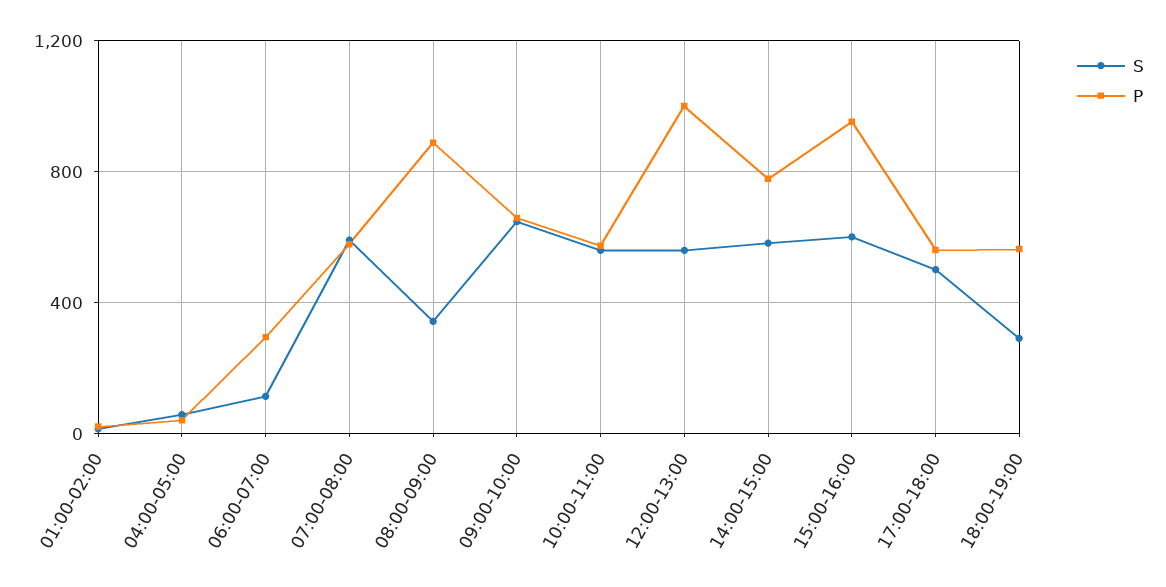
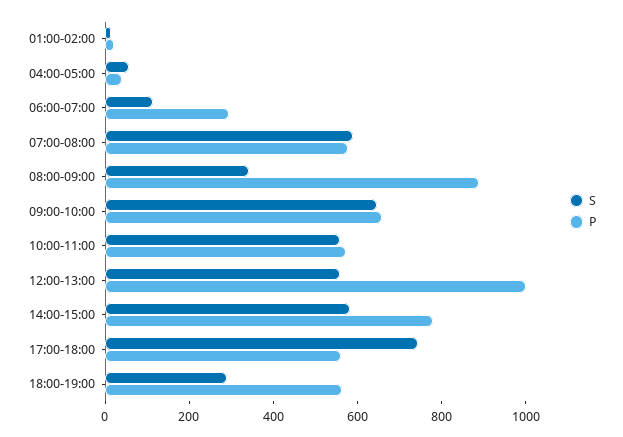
  {
    "S": {
      "01:00-02:00": 0,
      "04:00-05:00": 50,
      "06:00-07:00": 100,
      "07:00-08:00": 600,
      "08:00-09:00": 350,
      "09:00-10:00": 650,
      "10:00-11:00": 550,
      "12:00-13:00": 550,
      "14:00-15:00": 600,
-     "15:00-16:00": 600,
-     "17:00-18:00": 500,
+     "17:00-18:00": 750,
      "18:00-19:00": 300
    },
    "P": {
      "01:00-02:00": 0,
      "04:00-05:00": 50,
      "06:00-07:00": 300,
      "07:00-08:00": 600,
      "08:00-09:00": 900,
      "09:00-10:00": 650,
      "10:00-11:00": 550,
      "12:00-13:00": 1000,
      "14:00-15:00": 800,
-     "15:00-16:00": 950,
      "17:00-18:00": 550,
      "18:00-19:00": 550
    }
  }

